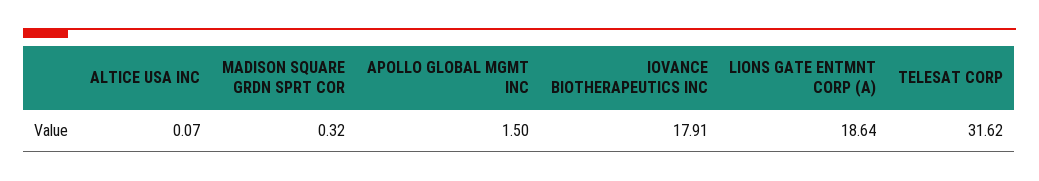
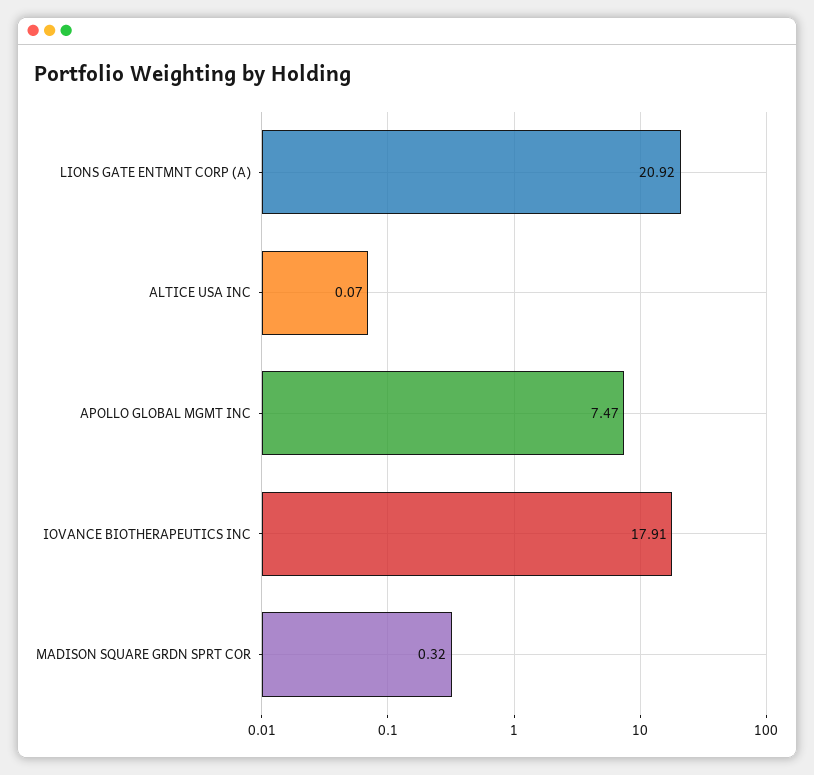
  {
    "ALTICE USA INC": 0.07,
    "MADISON SQUARE GRDN SPRT COR": 0.32,
-   "APOLLO GLOBAL MGMT INC": 1.5,
+   "APOLLO GLOBAL MGMT INC": 7.47,
    "IOVANCE BIOTHERAPEUTICS INC": 17.91,
-   "LIONS GATE ENTMNT CORP (A)": 18.64,
+   "LIONS GATE ENTMNT CORP (A)": 20.92
-   "TELESAT CORP": 31.62
  }

